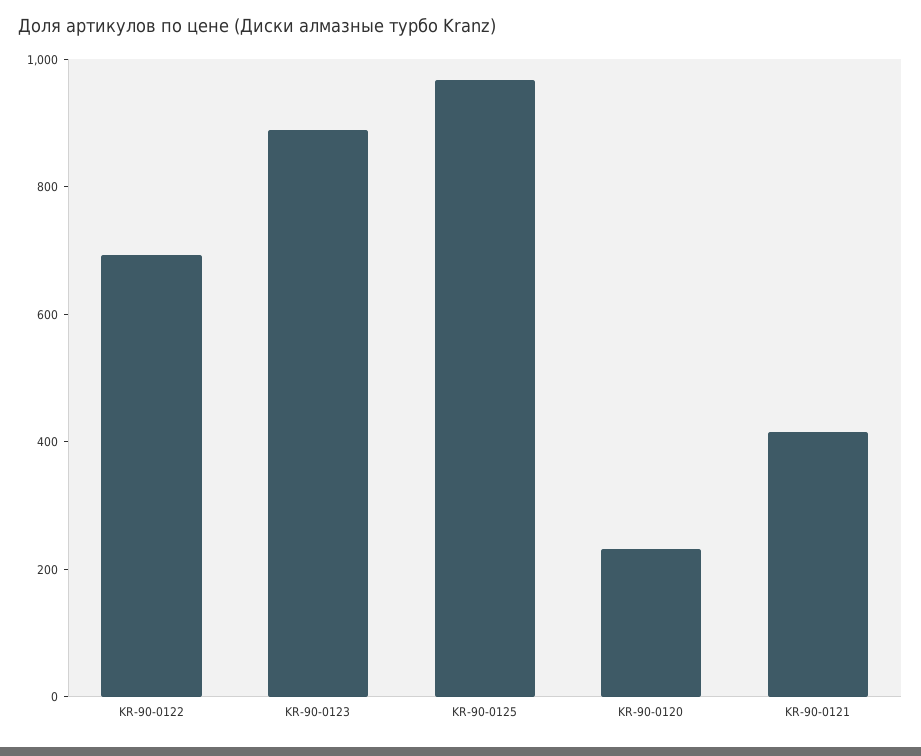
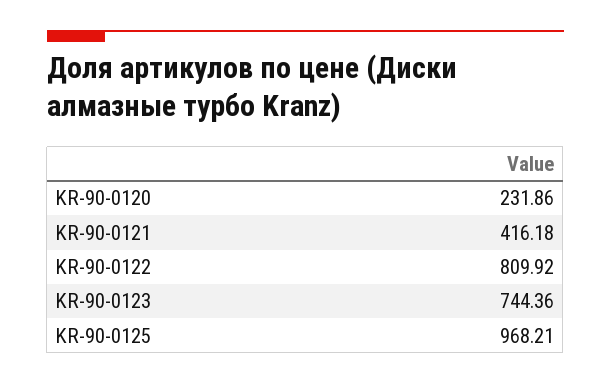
  {
-   "KR-90-0122": 700,
+   "KR-90-0122": 809.92,
-   "KR-90-0123": 900,
+   "KR-90-0123": 744.36,
    "KR-90-0125": 968.21,
    "KR-90-0120": 231.86,
    "KR-90-0121": 416.18
  }

